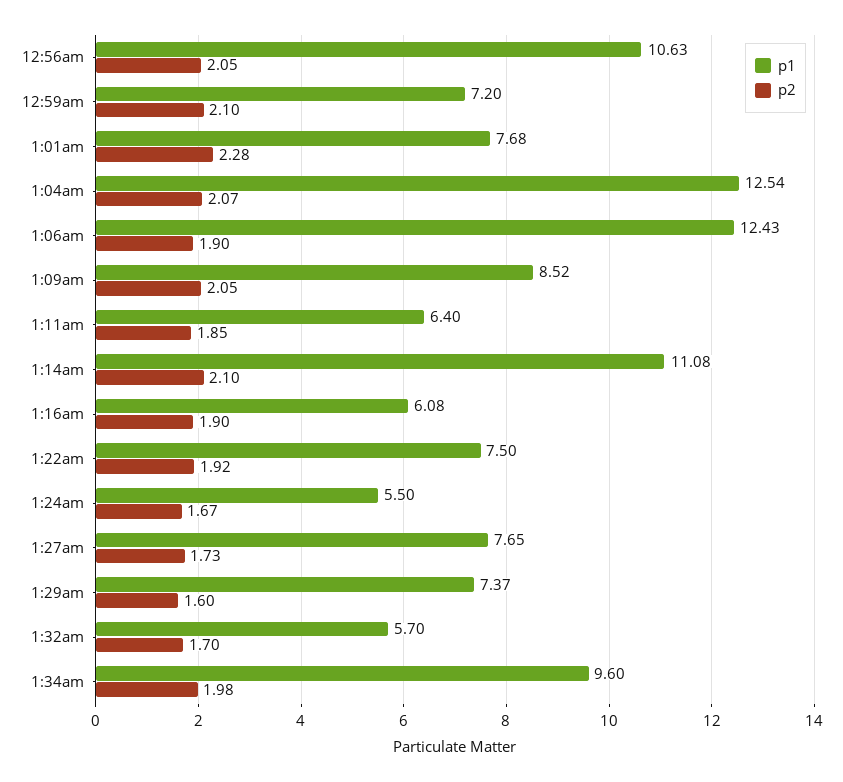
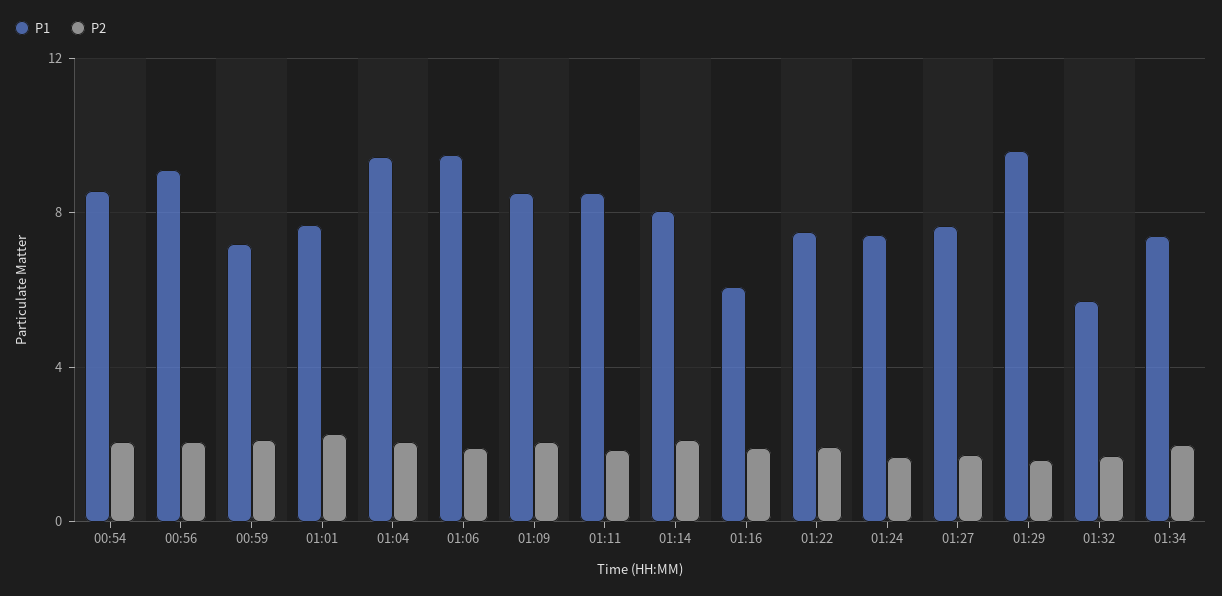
  {
    "p1": {
-     "12:56am": 10.63,
+     "12:56am": 9,
      "12:59am": 7.2,
      "1:01am": 7.68,
-     "1:04am": 12.54,
+     "1:04am": 9.5,
-     "1:06am": 12.43,
+     "1:06am": 9.5,
      "1:09am": 8.52,
-     "1:11am": 6.4,
+     "1:11am": 8.5,
-     "1:14am": 11.08,
+     "1:14am": 8,
      "1:16am": 6.08,
      "1:22am": 7.5,
-     "1:24am": 5.5,
+     "1:24am": 7.5,
      "1:27am": 7.65,
-     "1:29am": 7.37,
+     "1:29am": 9.5,
      "1:32am": 5.7,
-     "1:34am": 9.6
+     "1:34am": 7.5,
+     "00:54": 8.5
    },
    "p2": {
      "12:56am": 2.05,
      "12:59am": 2.1,
      "1:01am": 2.28,
      "1:04am": 2.07,
      "1:06am": 1.9,
      "1:09am": 2.05,
      "1:11am": 1.85,
      "1:14am": 2.1,
      "1:16am": 1.9,
      "1:22am": 1.92,
      "1:24am": 1.67,
      "1:27am": 1.73,
      "1:29am": 1.6,
      "1:32am": 1.7,
-     "1:34am": 1.98
+     "1:34am": 1.98,
+     "00:54": 2
    }
  }

